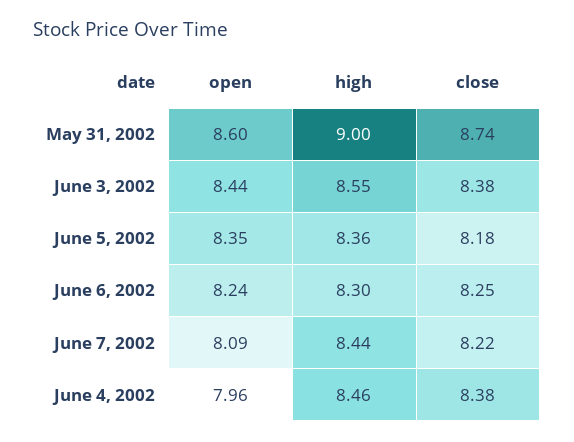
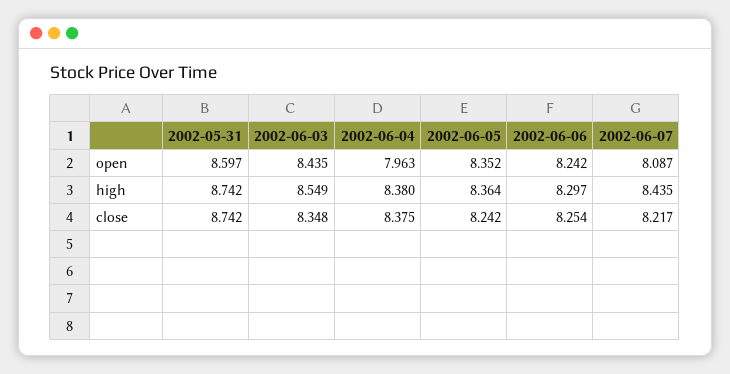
  {
    "open": {
      "May 31, 2002": 8.597,
      "June 3, 2002": 8.435,
      "June 5, 2002": 8.352,
      "June 6, 2002": 8.242,
      "June 7, 2002": 8.087,
      "June 4, 2002": 7.963
    },
    "high": {
-     "May 31, 2002": 9,
+     "May 31, 2002": 8.742,
      "June 3, 2002": 8.549,
      "June 5, 2002": 8.364,
      "June 6, 2002": 8.297,
      "June 7, 2002": 8.435,
-     "June 4, 2002": 8.46
+     "June 4, 2002": 8.38
    },
    "close": {
      "May 31, 2002": 8.742,
-     "June 3, 2002": 8.38,
+     "June 3, 2002": 8.348,
-     "June 5, 2002": 8.18,
+     "June 5, 2002": 8.242,
      "June 6, 2002": 8.254,
      "June 7, 2002": 8.217,
      "June 4, 2002": 8.375
    }
  }

